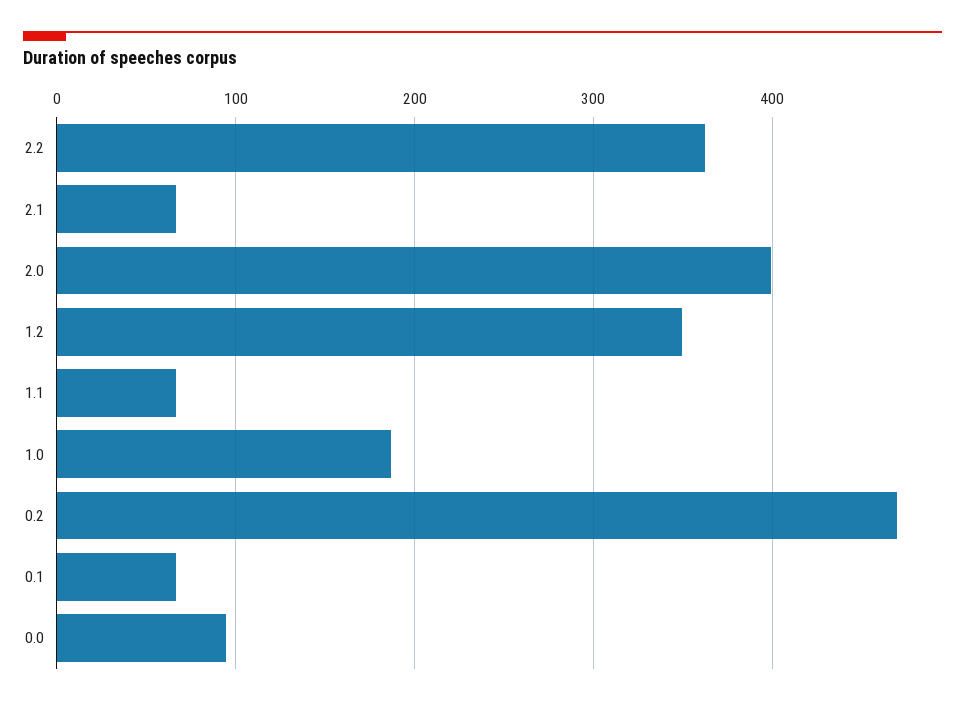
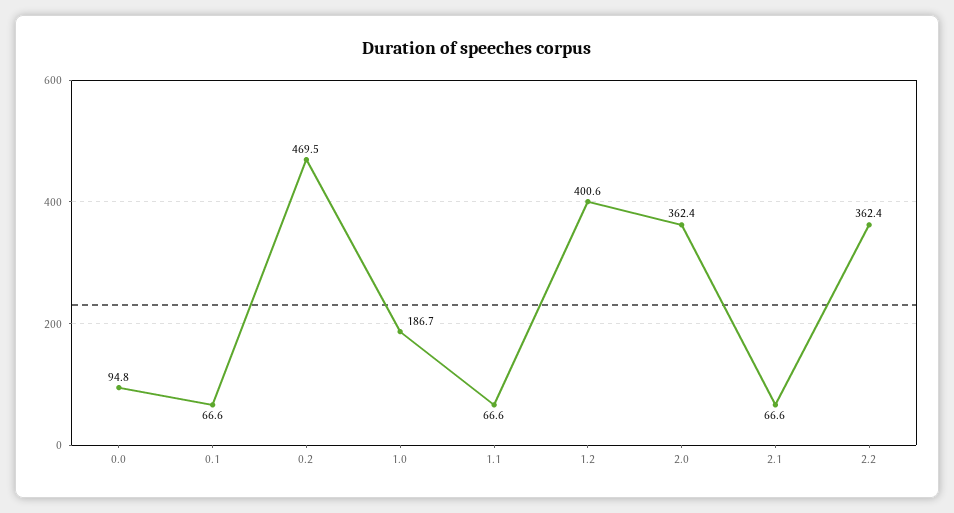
  {
    "2.2": 362.4,
    "2.1": 66.6,
-   "2.0": 400,
+   "2.0": 362.4,
-   "1.2": 350,
+   "1.2": 400.6,
    "1.1": 66.6,
    "1.0": 186.7,
    "0.2": 469.5,
    "0.1": 66.6,
    "0.0": 94.8
  }

